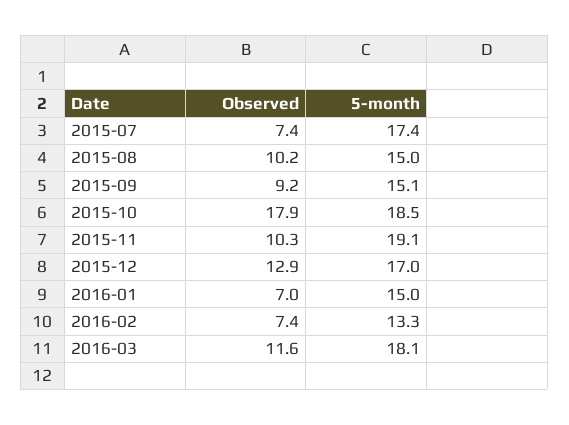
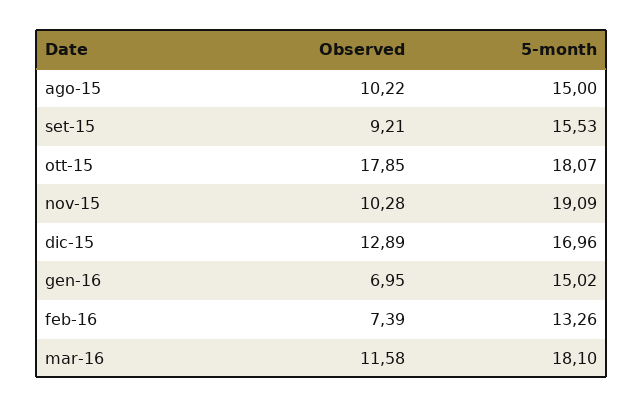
  {
    "Observed": {
-     "2015-07": 7.4,
      "2015-08": 10.22,
      "2015-09": 9.21,
      "2015-10": 17.85,
      "2015-11": 10.28,
      "2015-12": 12.89,
      "2016-01": 6.95,
      "2016-02": 7.39,
      "2016-03": 11.58
    },
    "5-month": {
-     "2015-07": 17.4,
      "2015-08": 15,
-     "2015-09": 15.1,
+     "2015-09": 15.53,
-     "2015-10": 18.5,
+     "2015-10": 18.07,
      "2015-11": 19.09,
      "2015-12": 16.96,
      "2016-01": 15.02,
      "2016-02": 13.26,
      "2016-03": 18.1
    }
  }

